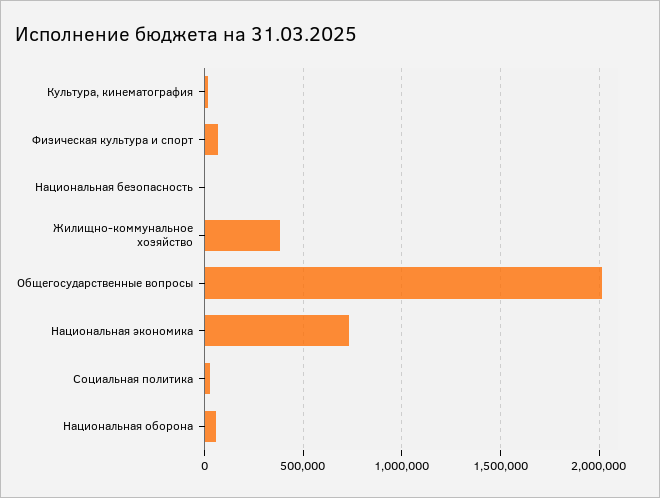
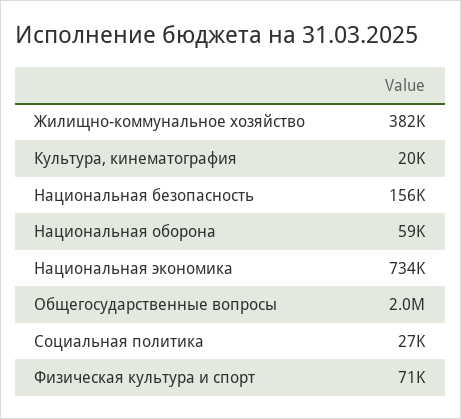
  {
    "Культура, кинематография": 20000,
    "Физическая культура и спорт": 71000,
-   "Национальная безопасность": 0,
+   "Национальная безопасность": 156000,
    "Жилищно-коммунальное хозяйство": 382000,
    "Общегосударственные вопросы": 2000000,
    "Национальная экономика": 734000,
    "Социальная политика": 27000,
    "Национальная оборона": 59000
  }

